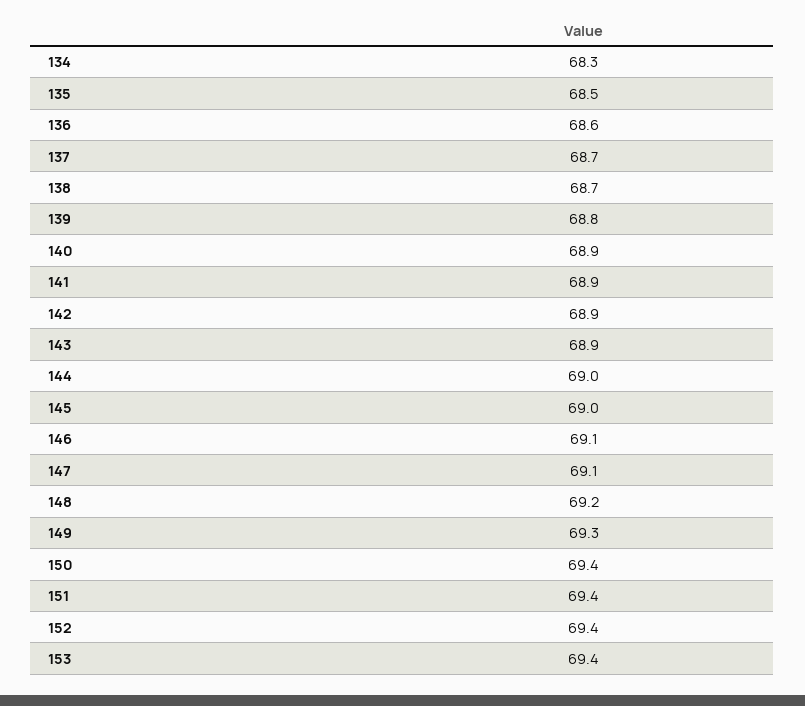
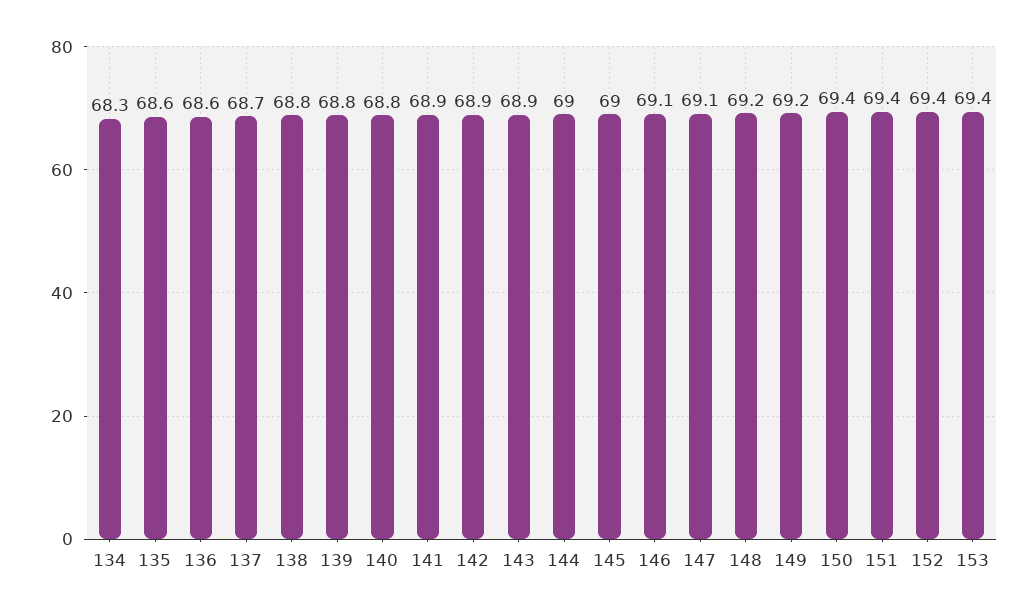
  {
    "134": 68.3,
-   "135": 68.5,
+   "135": 68.6,
    "136": 68.6,
    "137": 68.7,
-   "138": 68.7,
+   "138": 68.8,
    "139": 68.8,
-   "140": 68.9,
+   "140": 68.8,
    "141": 68.9,
    "142": 68.9,
    "143": 68.9,
    "144": 69,
    "145": 69,
    "146": 69.1,
    "147": 69.1,
    "148": 69.2,
-   "149": 69.3,
+   "149": 69.2,
    "150": 69.4,
    "151": 69.4,
    "152": 69.4,
    "153": 69.4
  }

